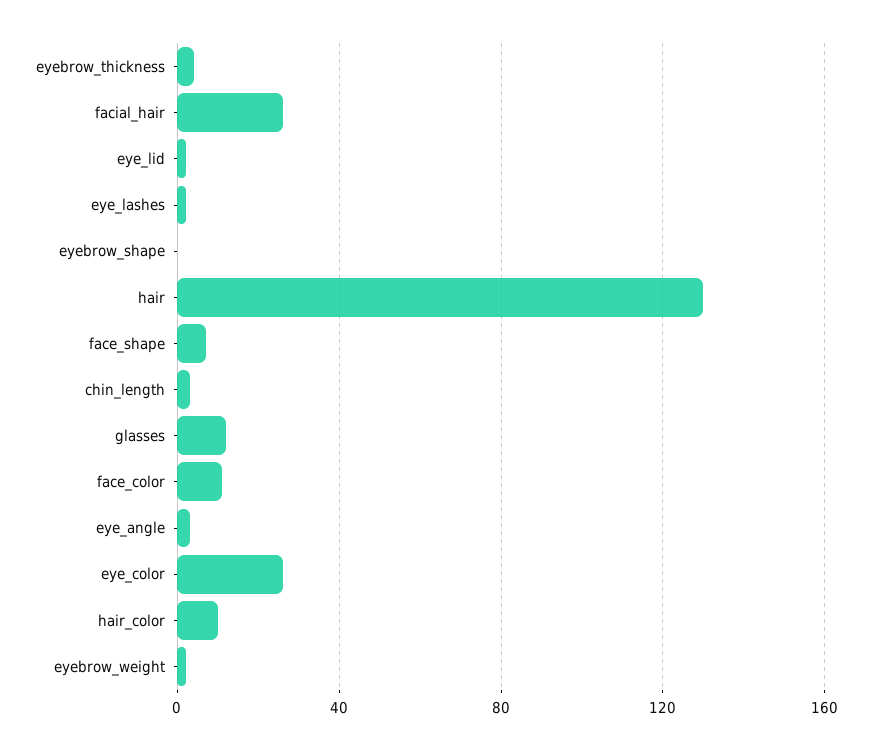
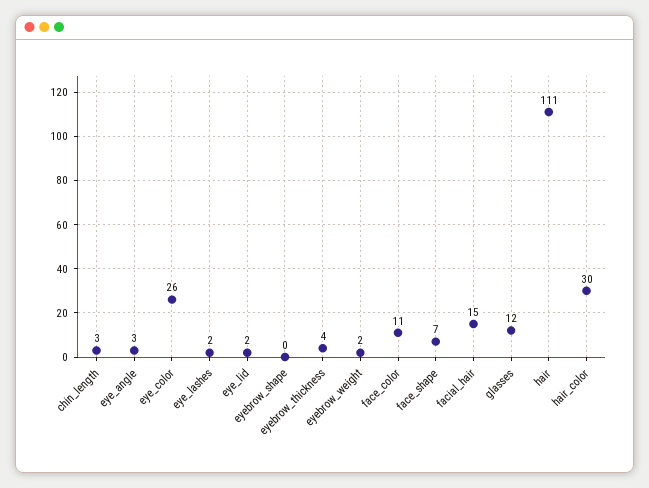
  {
    "eyebrow_thickness": 4,
-   "facial_hair": 25,
+   "facial_hair": 15,
    "eye_lid": 2,
    "eye_lashes": 2,
    "eyebrow_shape": 0,
-   "hair": 130,
+   "hair": 111,
    "face_shape": 7,
    "chin_length": 3,
    "glasses": 12,
    "face_color": 11,
    "eye_angle": 3,
    "eye_color": 26,
-   "hair_color": 10,
+   "hair_color": 30,
    "eyebrow_weight": 2
  }

